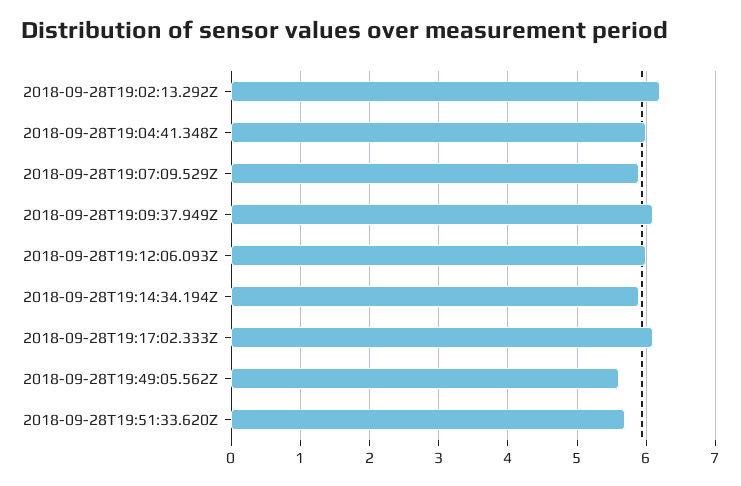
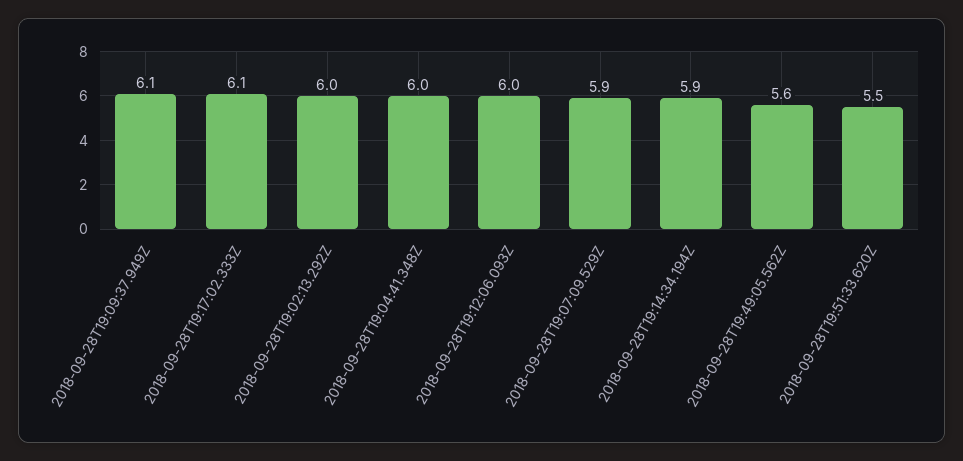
  {
-   "2018-09-28T19:02:13.292Z": 6.2,
+   "2018-09-28T19:02:13.292Z": 6,
    "2018-09-28T19:04:41.348Z": 6,
    "2018-09-28T19:07:09.529Z": 5.9,
    "2018-09-28T19:09:37.949Z": 6.1,
    "2018-09-28T19:12:06.093Z": 6,
    "2018-09-28T19:14:34.194Z": 5.9,
    "2018-09-28T19:17:02.333Z": 6.1,
    "2018-09-28T19:49:05.562Z": 5.6,
-   "2018-09-28T19:51:33.620Z": 5.7
+   "2018-09-28T19:51:33.620Z": 5.5
  }

